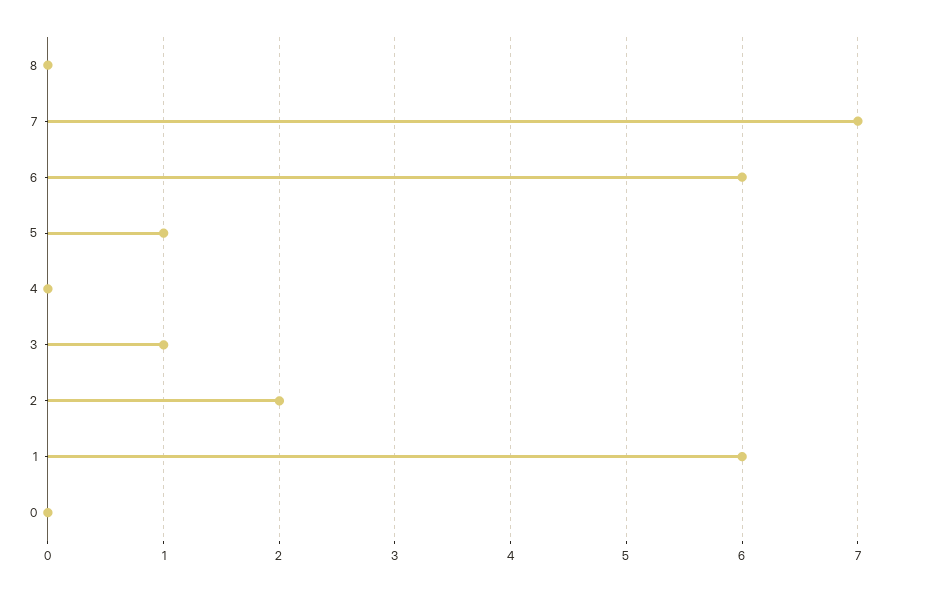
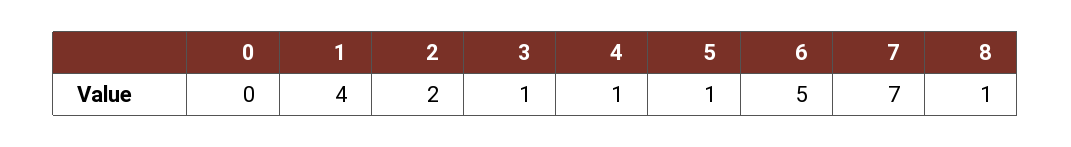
  {
-   "8": 0,
+   "8": 1,
    "7": 7,
-   "6": 6,
+   "6": 5,
    "5": 1,
-   "4": 0,
+   "4": 1,
    "3": 1,
    "2": 2,
-   "1": 6,
+   "1": 4,
    "0": 0
  }

